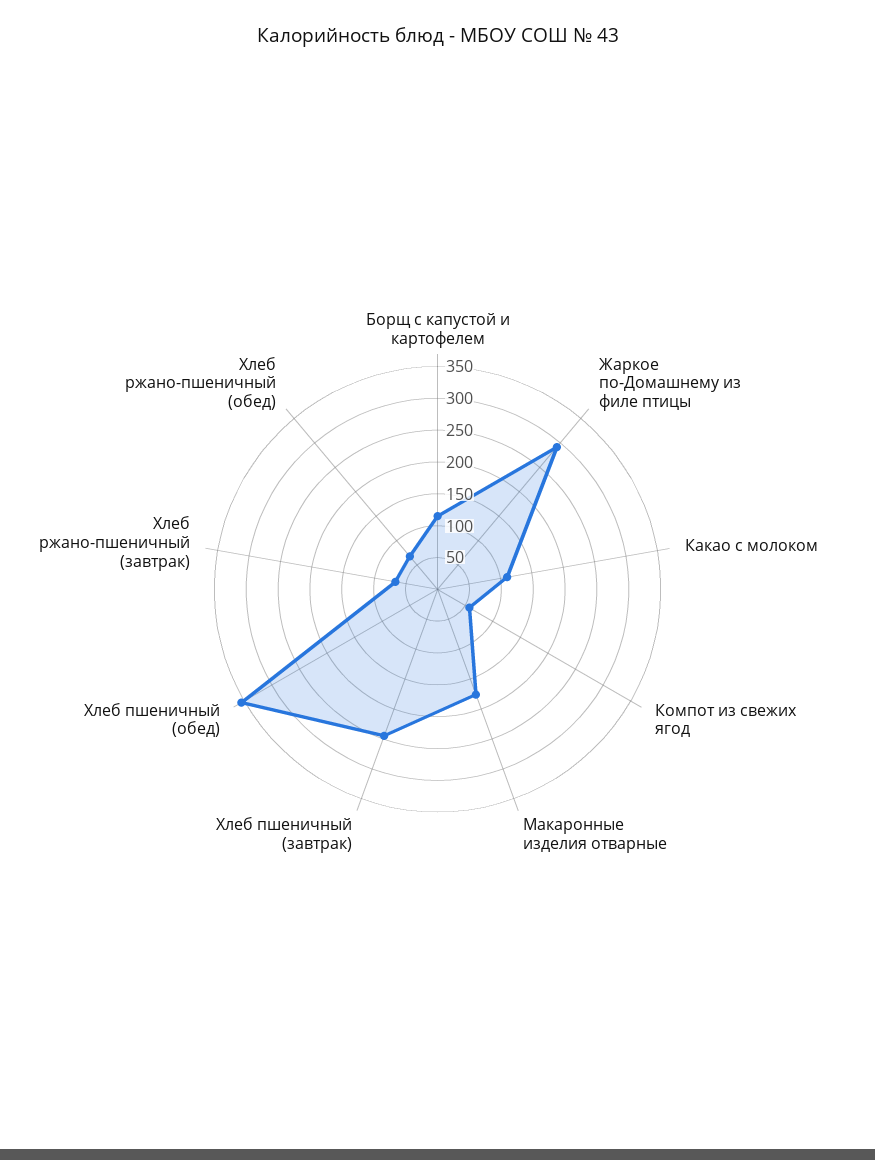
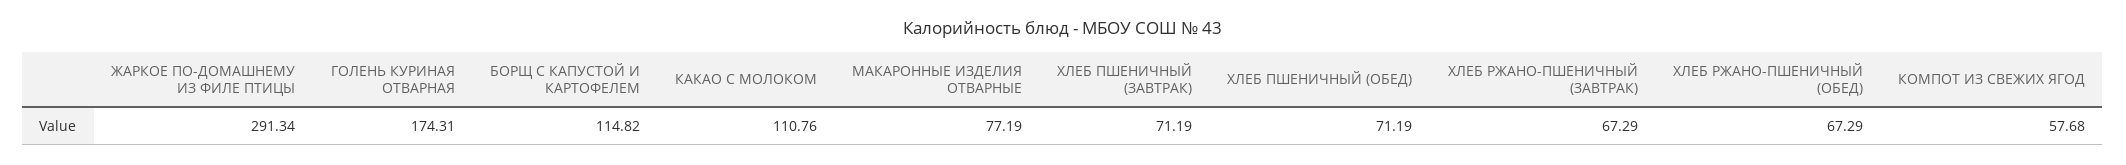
  {
    "Борщ с капустой и картофелем": 114.82,
    "Жаркое по-Домашнему из филе птицы": 291.34,
    "Какао с молоком": 110.76,
    "Компот из свежих ягод": 57.68,
-   "Макаронные изделия отварные": 175,
+   "Макаронные изделия отварные": 77.19,
-   "Хлеб пшеничный (завтрак)": 250,
+   "Хлеб пшеничный (завтрак)": 71.19,
-   "Хлеб пшеничный (обед)": 350,
+   "Хлеб пшеничный (обед)": 71.19,
    "Хлеб ржано-пшеничный (завтрак)": 67.29,
-   "Хлеб ржано-пшеничный (обед)": 67.29
+   "Хлеб ржано-пшеничный (обед)": 67.29,
+   "ГОЛЕНЬ КУРИНАЯ ОТВАРНАЯ": 174.31
  }

